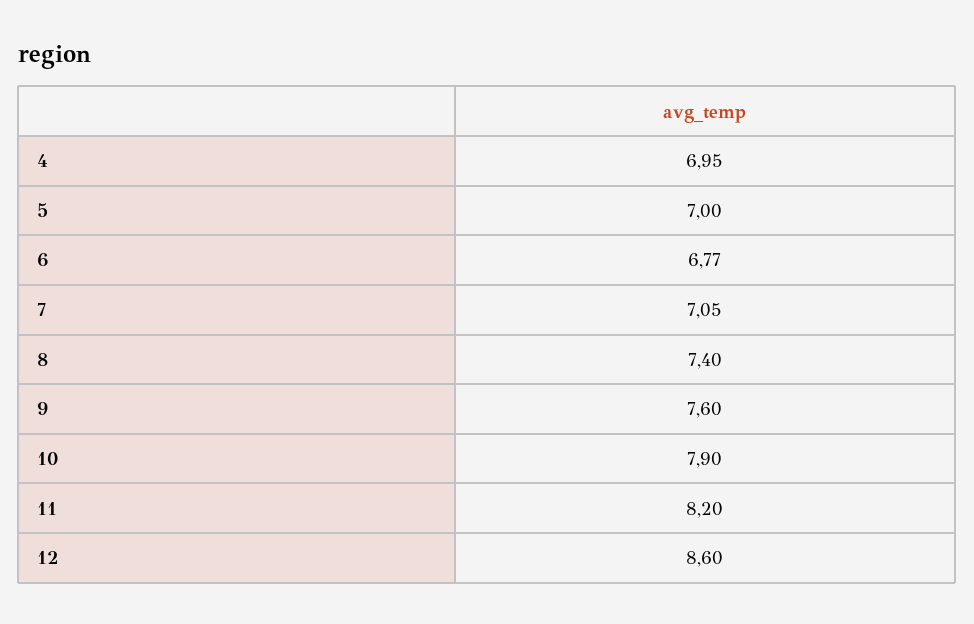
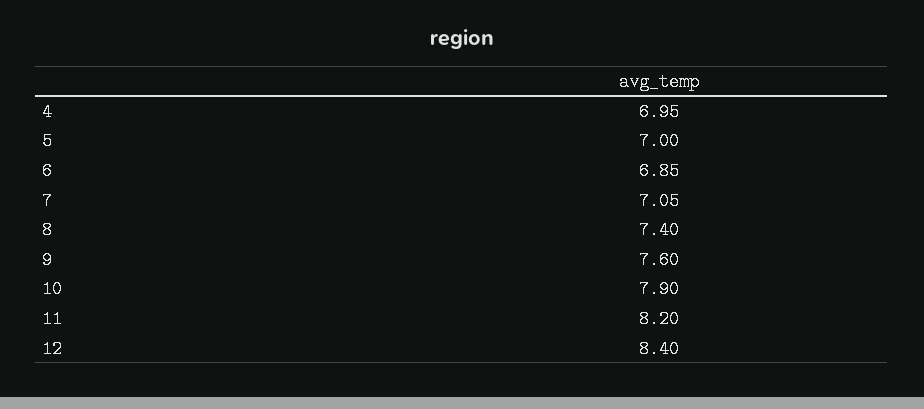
  {
    "4": 6.95,
    "5": 7,
-   "6": 6.77,
+   "6": 6.85,
    "7": 7.05,
    "8": 7.4,
    "9": 7.6,
    "10": 7.9,
    "11": 8.2,
-   "12": 8.6
+   "12": 8.4
  }

